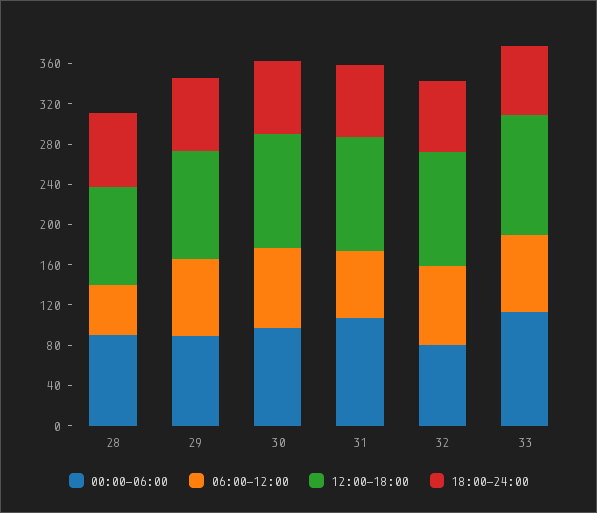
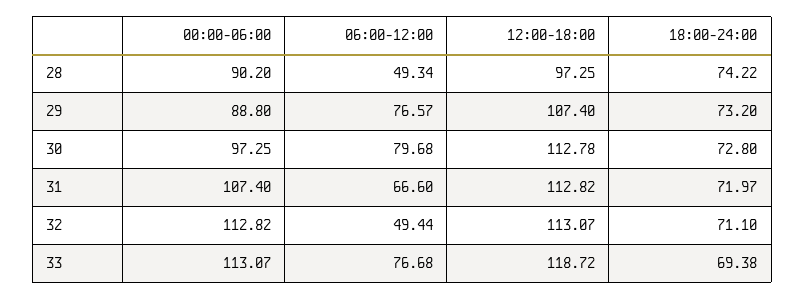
  {
    "00:00-06:00": {
      "28": 90.2,
      "29": 88.8,
      "30": 97.25,
      "31": 107.4,
-     "32": 80,
+     "32": 112.82,
      "33": 113.07
    },
    "06:00-12:00": {
      "28": 49.34,
      "29": 76.57,
      "30": 79.68,
      "31": 66.6,
-     "32": 80,
+     "32": 49.44,
      "33": 76.68
    },
    "12:00-18:00": {
      "28": 97.25,
      "29": 107.4,
      "30": 112.78,
      "31": 112.82,
      "32": 113.07,
      "33": 118.72
    },
    "18:00-24:00": {
      "28": 74.22,
      "29": 73.2,
      "30": 72.8,
      "31": 71.97,
      "32": 71.1,
      "33": 69.38
    }
  }

